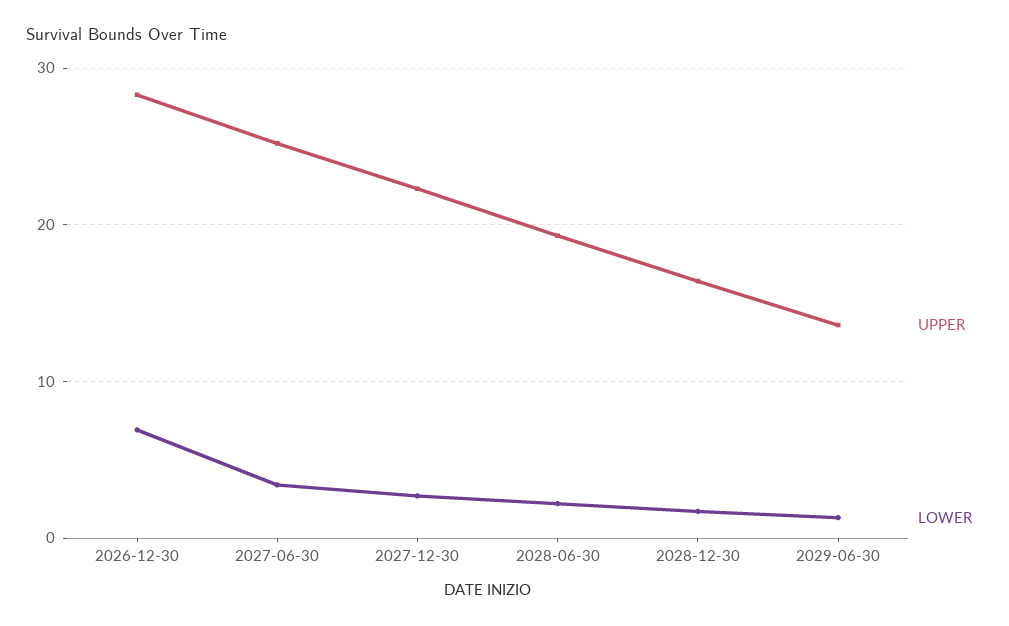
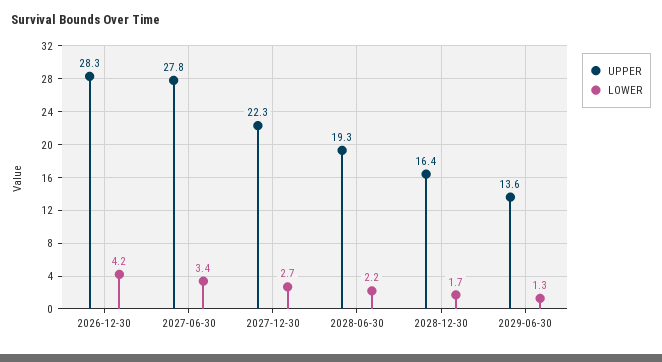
  {
    "UPPER": {
      "2026-12-30": 28.3,
-     "2027-06-30": 25,
+     "2027-06-30": 27.8,
      "2027-12-30": 22.3,
      "2028-06-30": 19.3,
      "2028-12-30": 16.4,
      "2029-06-30": 13.6
    },
    "LOWER": {
-     "2026-12-30": 7,
+     "2026-12-30": 4.2,
      "2027-06-30": 3.4,
      "2027-12-30": 2.7,
      "2028-06-30": 2.2,
      "2028-12-30": 1.7,
      "2029-06-30": 1.3
    }
  }

